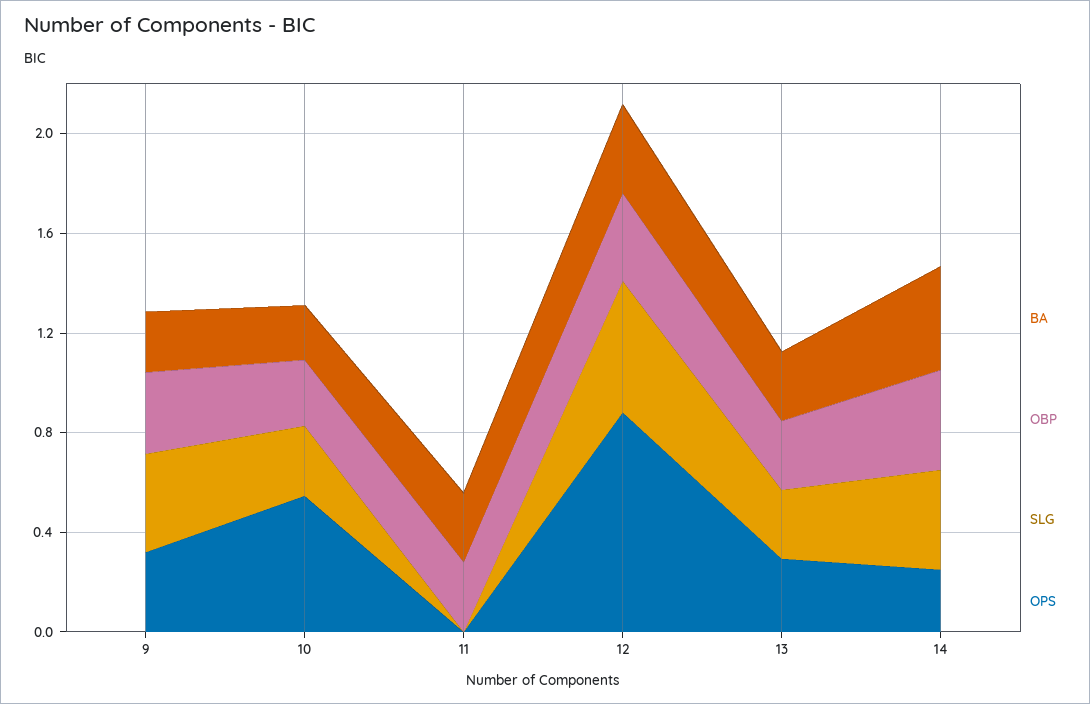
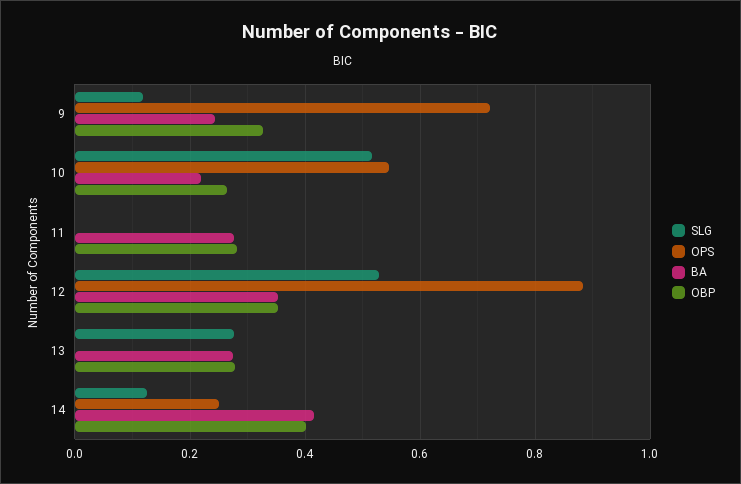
  {
    "BA": {
      "9": 0.24,
      "10": 0.22,
      "11": 0.28,
      "12": 0.36,
      "13": 0.28,
      "14": 0.42
    },
    "OBP": {
      "9": 0.32,
      "10": 0.26,
      "11": 0.28,
      "12": 0.36,
      "13": 0.28,
      "14": 0.4
    },
    "SLG": {
-     "9": 0.4,
+     "9": 0.12,
-     "10": 0.3,
+     "10": 0.52,
      "11": 0,
      "12": 0.52,
      "13": 0.28,
-     "14": 0.4
+     "14": 0.12
    },
    "OPS": {
-     "9": 0.3,
+     "9": 0.72,
      "10": 0.54,
      "11": 0,
      "12": 0.88,
-     "13": 0.3,
+     "13": 0,
      "14": 0.26
    }
  }

